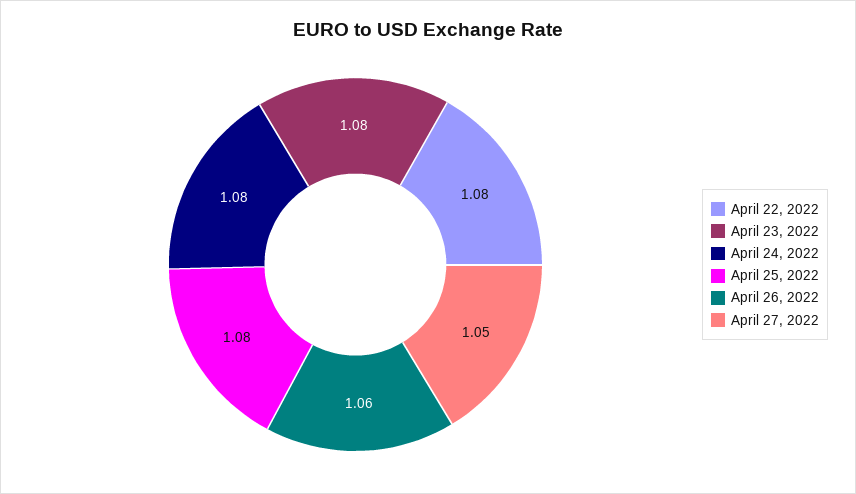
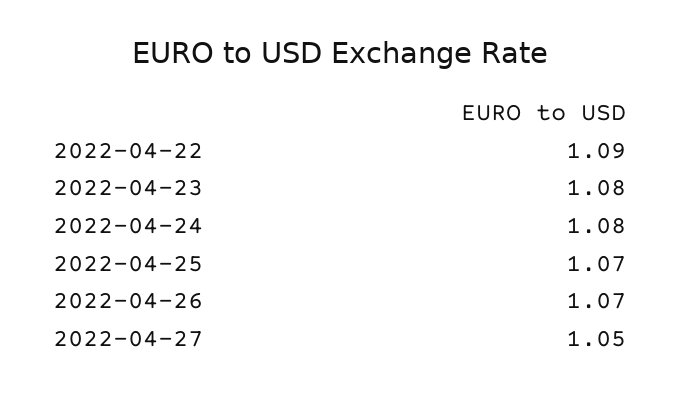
  {
-   "April 22, 2022": 1.08,
+   "April 22, 2022": 1.09,
    "April 23, 2022": 1.08,
    "April 24, 2022": 1.08,
-   "April 25, 2022": 1.08,
+   "April 25, 2022": 1.07,
-   "April 26, 2022": 1.06,
+   "April 26, 2022": 1.07,
    "April 27, 2022": 1.05
  }

